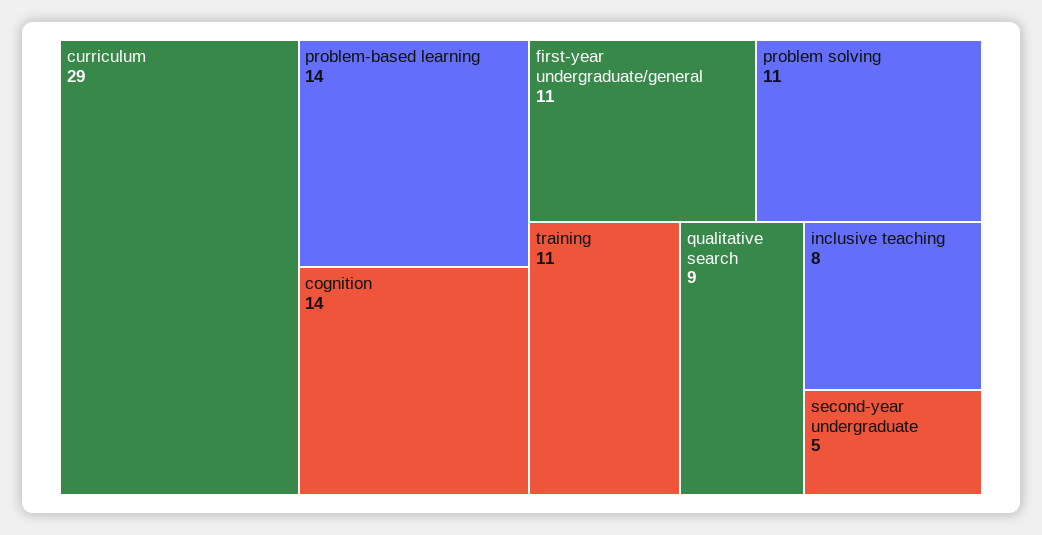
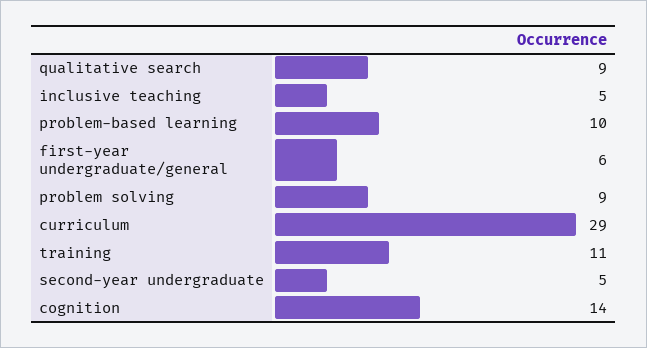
  {
    "curriculum": 29,
-   "problem-based learning": 14,
+   "problem-based learning": 10,
    "cognition": 14,
-   "first-year undergraduate/general": 11,
+   "first-year undergraduate/general": 6,
-   "problem solving": 11,
+   "problem solving": 9,
    "training": 11,
    "qualitative search": 9,
-   "inclusive teaching": 8,
+   "inclusive teaching": 5,
    "second-year undergraduate": 5
  }

